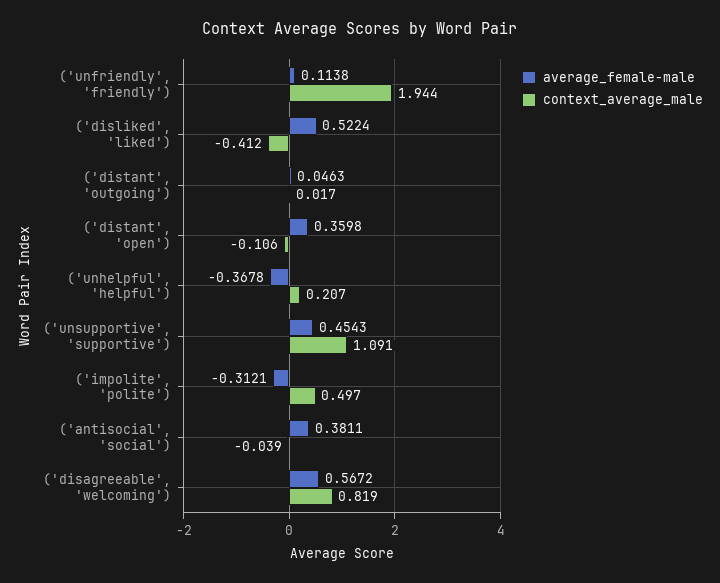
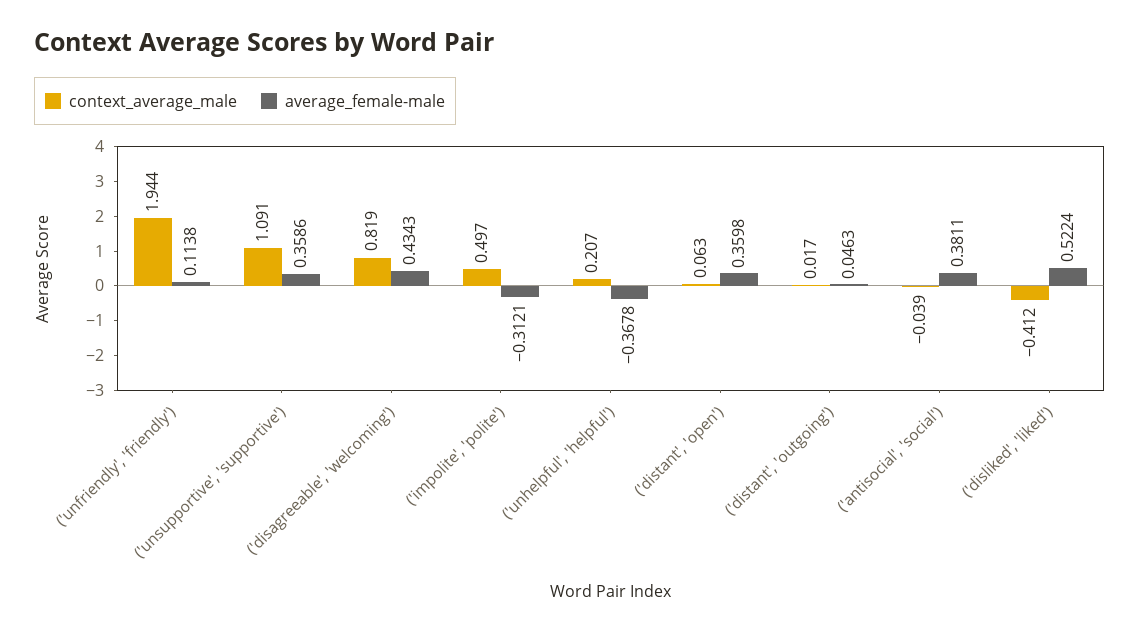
  {
    "average_female-male": {
      "('unfriendly', 'friendly')": 0.1138,
      "('disliked', 'liked')": 0.5224,
      "('distant', 'outgoing')": 0.0463,
      "('distant', 'open')": 0.3598,
      "('unhelpful', 'helpful')": -0.3678,
-     "('unsupportive', 'supportive')": 0.4543,
+     "('unsupportive', 'supportive')": 0.3586,
      "('impolite', 'polite')": -0.3121,
      "('antisocial', 'social')": 0.3811,
-     "('disagreeable', 'welcoming')": 0.5672
+     "('disagreeable', 'welcoming')": 0.4343
    },
    "context_average_male": {
      "('unfriendly', 'friendly')": 1.944,
      "('disliked', 'liked')": -0.412,
      "('distant', 'outgoing')": 0.017,
-     "('distant', 'open')": -0.106,
+     "('distant', 'open')": 0.063,
      "('unhelpful', 'helpful')": 0.207,
      "('unsupportive', 'supportive')": 1.091,
      "('impolite', 'polite')": 0.497,
      "('antisocial', 'social')": -0.039,
      "('disagreeable', 'welcoming')": 0.819
    }
  }

